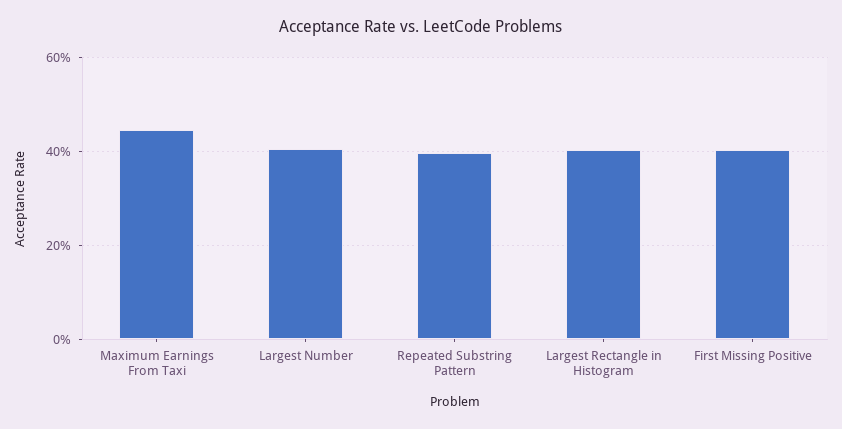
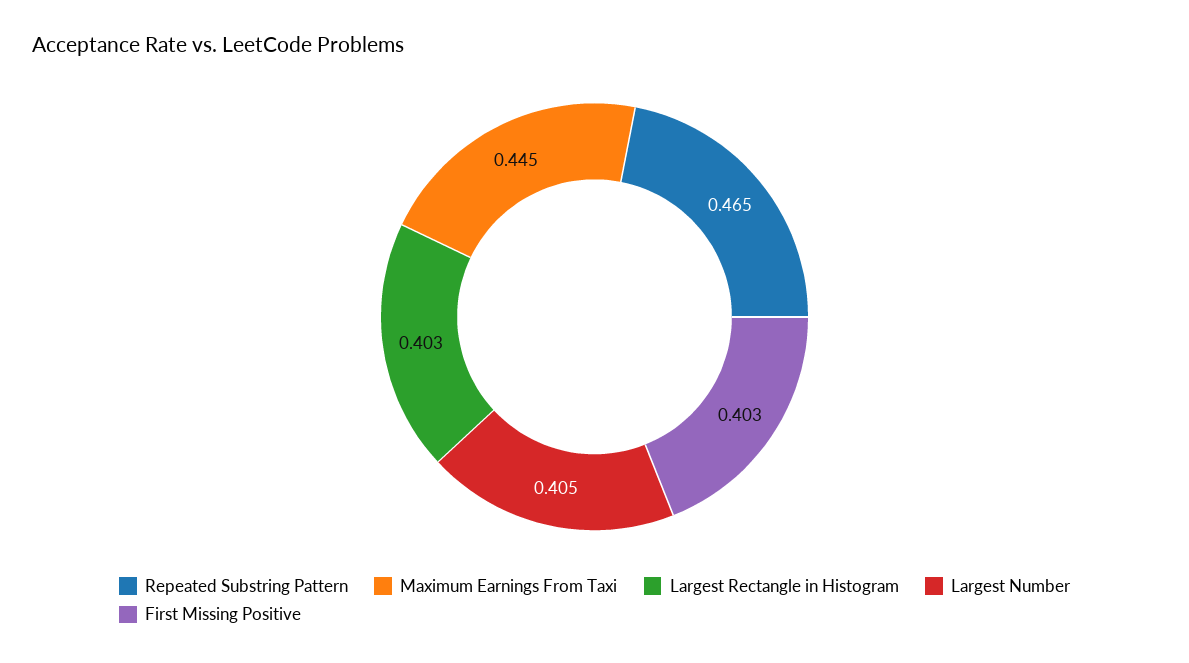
  {
    "Maximum Earnings From Taxi": 0.445,
    "Largest Number": 0.405,
-   "Repeated Substring Pattern": 0.4,
+   "Repeated Substring Pattern": 0.465,
    "Largest Rectangle in Histogram": 0.403,
    "First Missing Positive": 0.403
  }

